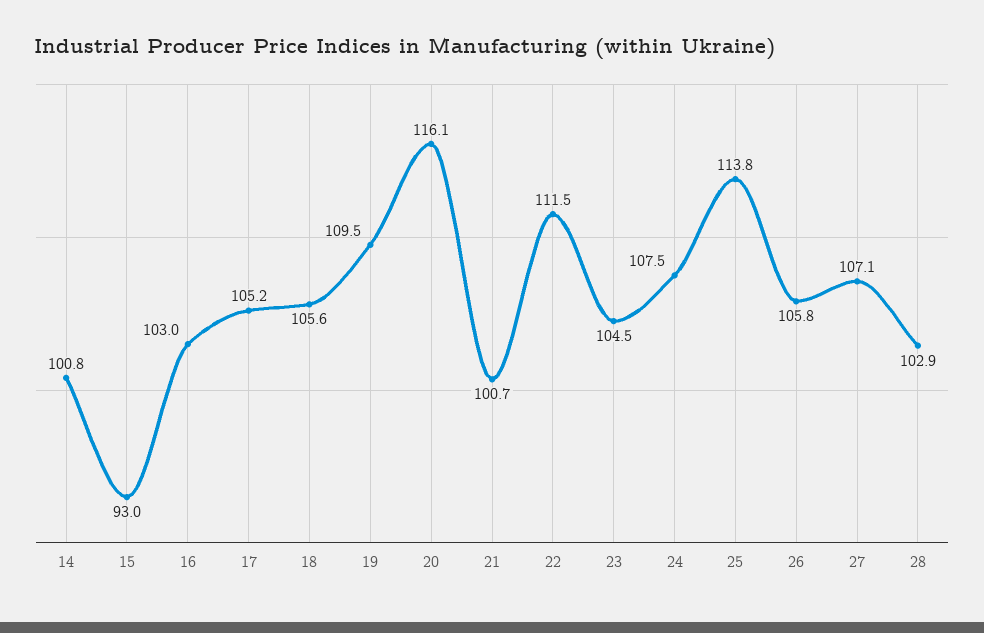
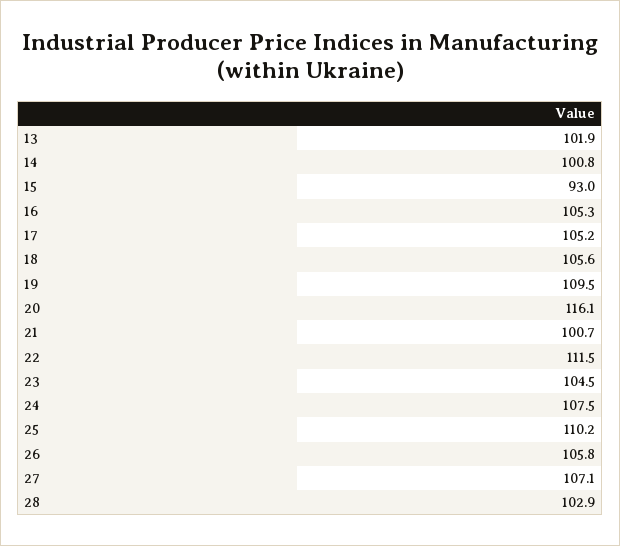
  {
    "14": 100.8,
    "15": 93,
-   "16": 103,
+   "16": 105.3,
    "17": 105.2,
    "18": 105.6,
    "19": 109.5,
    "20": 116.1,
    "21": 100.7,
    "22": 111.5,
    "23": 104.5,
    "24": 107.5,
-   "25": 113.8,
+   "25": 110.2,
    "26": 105.8,
    "27": 107.1,
-   "28": 102.9
+   "28": 102.9,
+   "13": 101.9
  }

